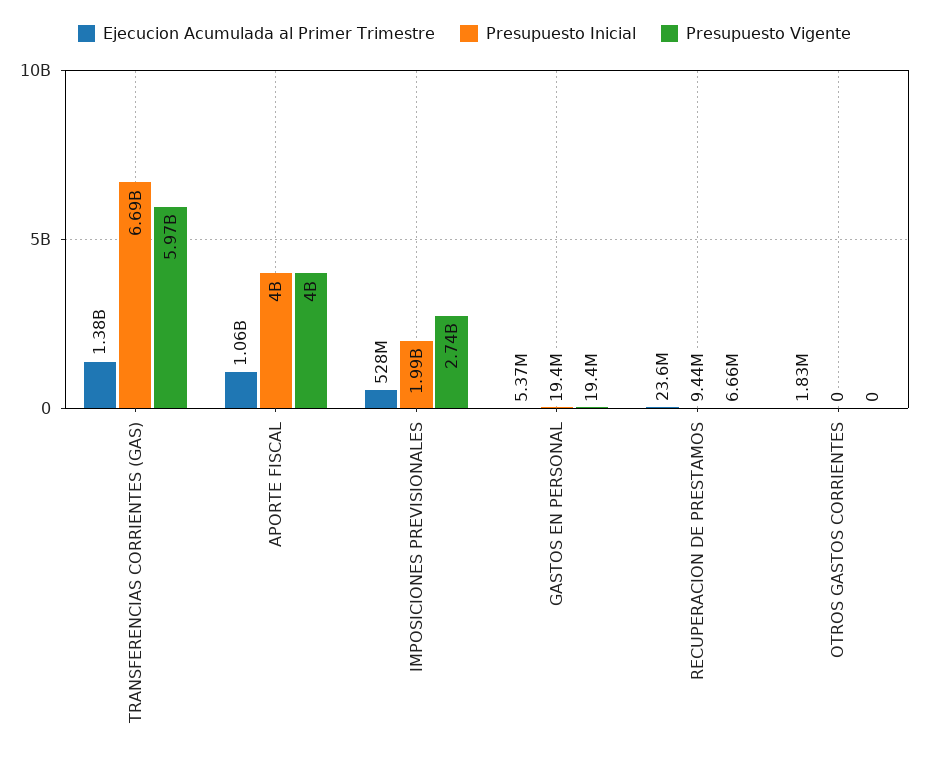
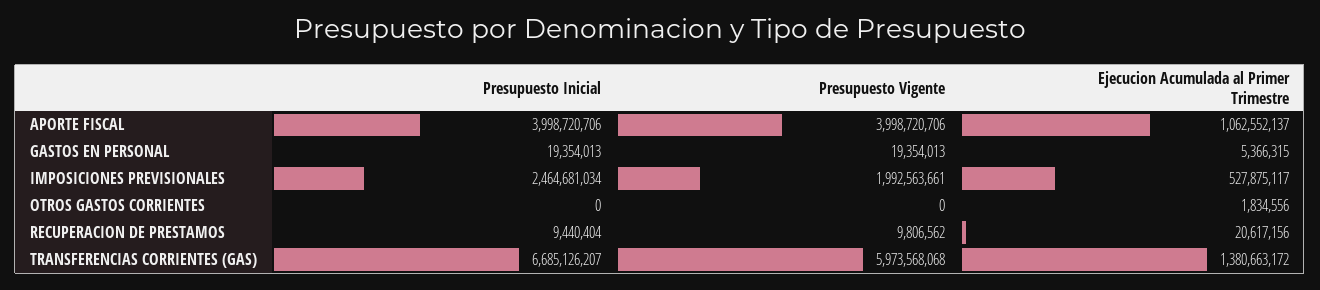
  {
    "Ejecucion Acumulada al Primer Trimestre": {
      "TRANSFERENCIAS CORRIENTES (GAS)": 1380663172,
      "APORTE FISCAL": 1062552137,
      "IMPOSICIONES PREVISIONALES": 527875117,
      "GASTOS EN PERSONAL": 5366315,
-     "RECUPERACION DE PRESTAMOS": 23600000,
+     "RECUPERACION DE PRESTAMOS": 20617156,
      "OTROS GASTOS CORRIENTES": 1834556
    },
    "Presupuesto Inicial": {
      "TRANSFERENCIAS CORRIENTES (GAS)": 6685126207,
      "APORTE FISCAL": 3998720706,
-     "IMPOSICIONES PREVISIONALES": 1990000000,
+     "IMPOSICIONES PREVISIONALES": 2464681034,
      "GASTOS EN PERSONAL": 19354013,
      "RECUPERACION DE PRESTAMOS": 9440404,
      "OTROS GASTOS CORRIENTES": 0
    },
    "Presupuesto Vigente": {
      "TRANSFERENCIAS CORRIENTES (GAS)": 5973568068,
      "APORTE FISCAL": 3998720706,
-     "IMPOSICIONES PREVISIONALES": 2740000000,
+     "IMPOSICIONES PREVISIONALES": 1992563661,
      "GASTOS EN PERSONAL": 19354013,
-     "RECUPERACION DE PRESTAMOS": 6660000,
+     "RECUPERACION DE PRESTAMOS": 9806562,
      "OTROS GASTOS CORRIENTES": 0
    }
  }

